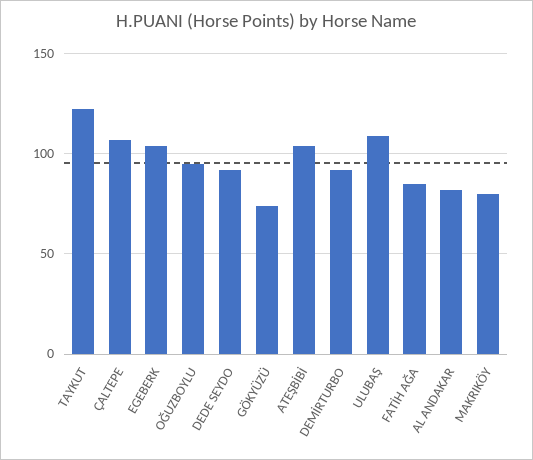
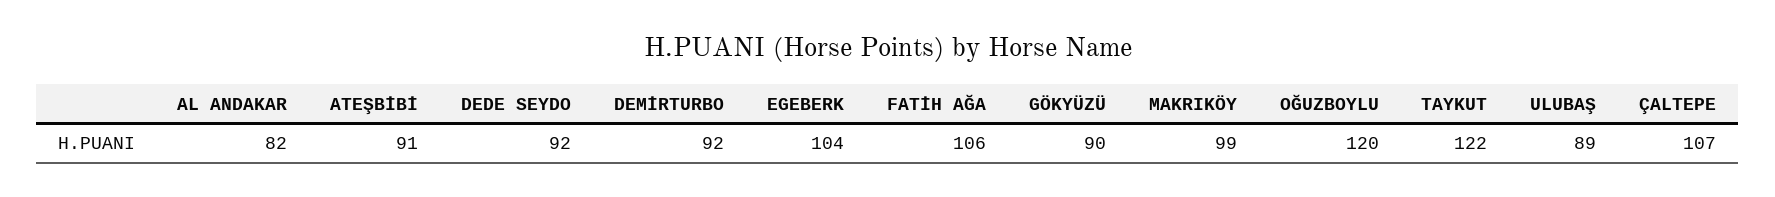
  {
    "TAYKUT": 122,
    "ÇALTEPE": 107,
    "EGEBERK": 104,
-   "OĞUZBOYLU": 95,
+   "OĞUZBOYLU": 120,
    "DEDE SEYDO": 92,
-   "GÖKYÜZÜ": 75,
+   "GÖKYÜZÜ": 90,
-   "ATEŞBİBİ": 105,
+   "ATEŞBİBİ": 91,
    "DEMİRTURBO": 92,
-   "ULUBAŞ": 110,
+   "ULUBAŞ": 89,
-   "FATİH AĞA": 85,
+   "FATİH AĞA": 106,
    "AL ANDAKAR": 82,
-   "MAKRIKÖY": 80
+   "MAKRIKÖY": 99
  }

